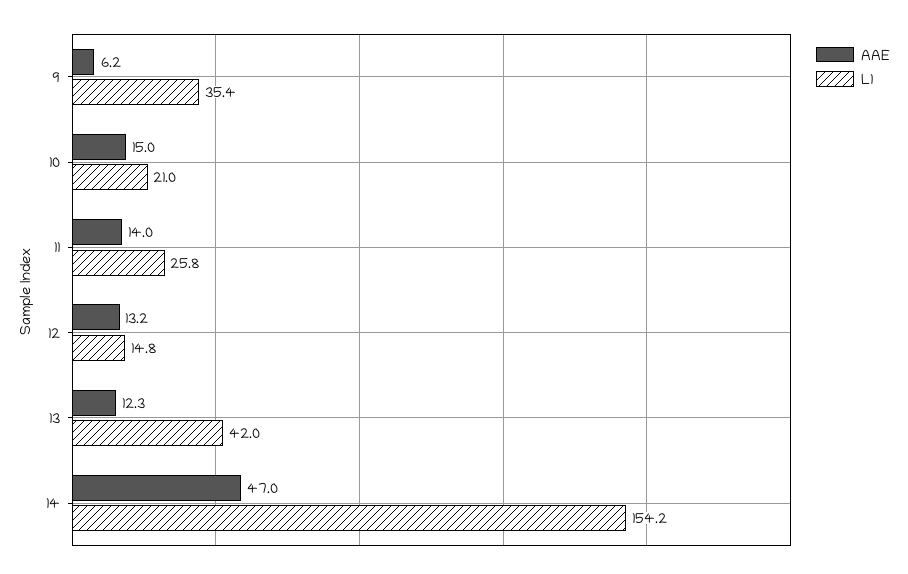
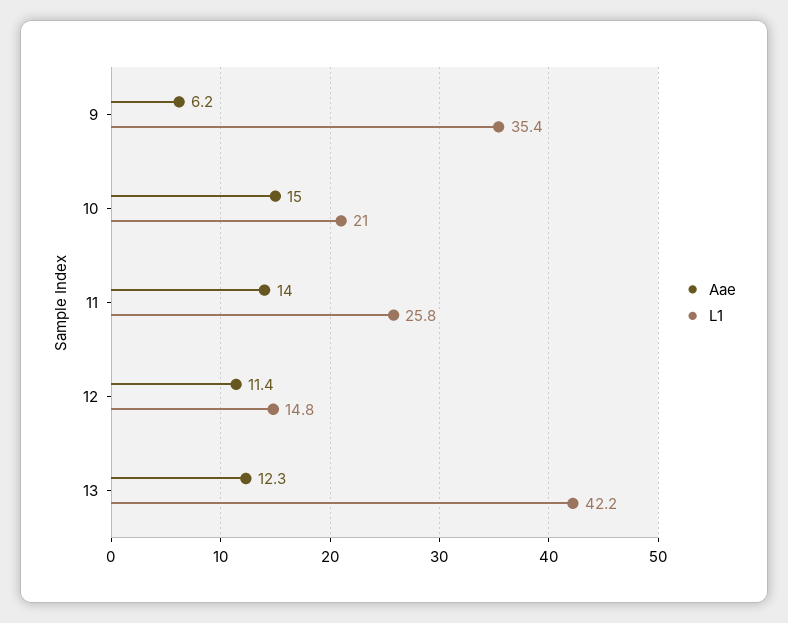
  {
    "AAE": {
      "9": 6.2,
      "10": 15,
      "11": 14,
-     "12": 13.2,
+     "12": 11.4,
-     "13": 12.3,
+     "13": 12.3
-     "14": 47
    },
    "L1": {
      "9": 35.4,
      "10": 21,
      "11": 25.8,
      "12": 14.8,
-     "13": 42,
+     "13": 42.2
-     "14": 154.2
    }
  }

